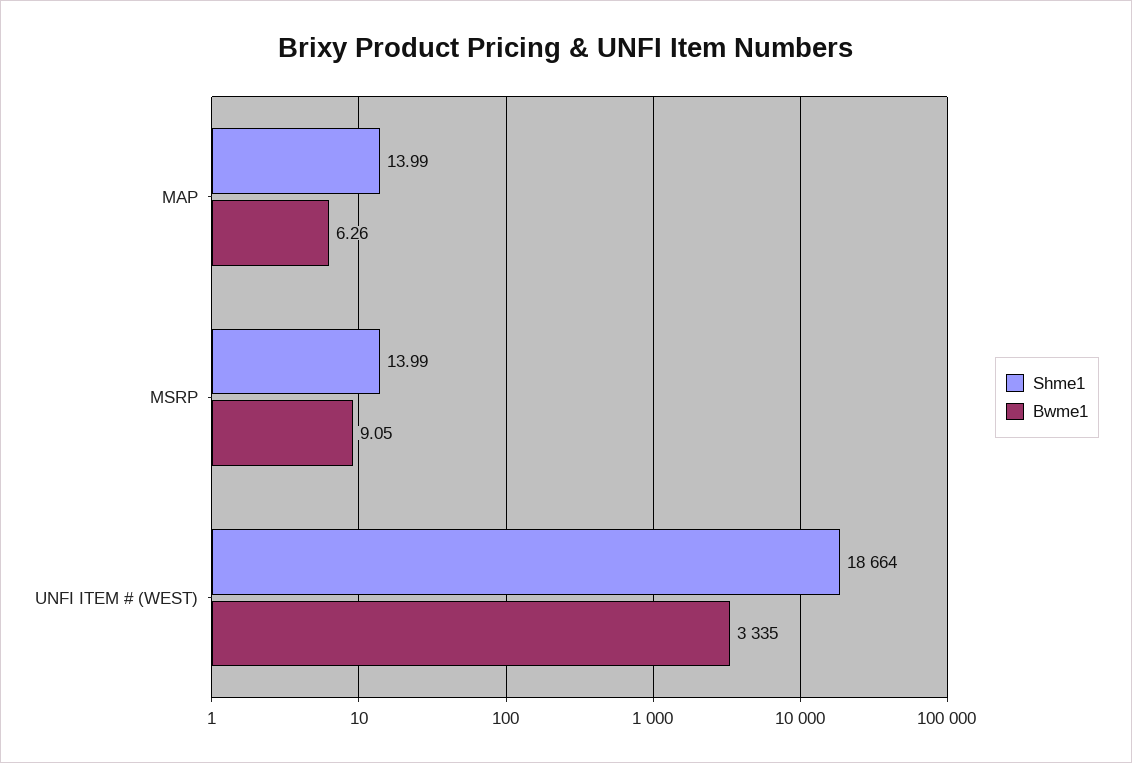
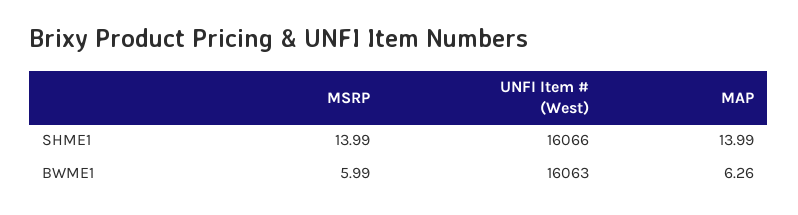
  {
    "Shme1": {
      "MAP": 13.99,
      "MSRP": 13.99,
-     "UNFI ITEM # (WEST)": 18664
+     "UNFI ITEM # (WEST)": 16066
    },
    "Bwme1": {
      "MAP": 6.26,
-     "MSRP": 9.05,
+     "MSRP": 5.99,
-     "UNFI ITEM # (WEST)": 3335
+     "UNFI ITEM # (WEST)": 16063
    }
  }

